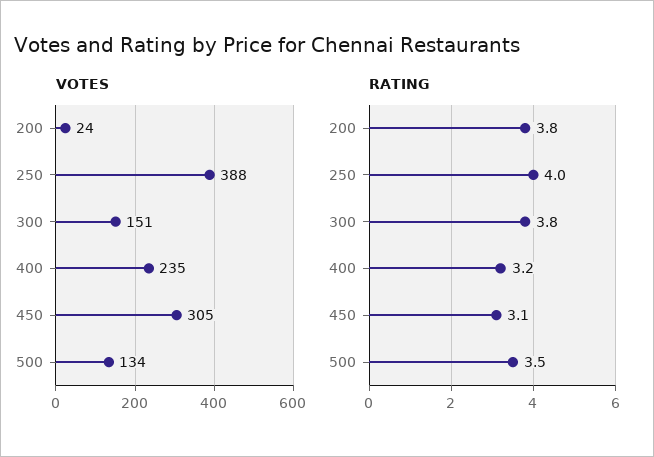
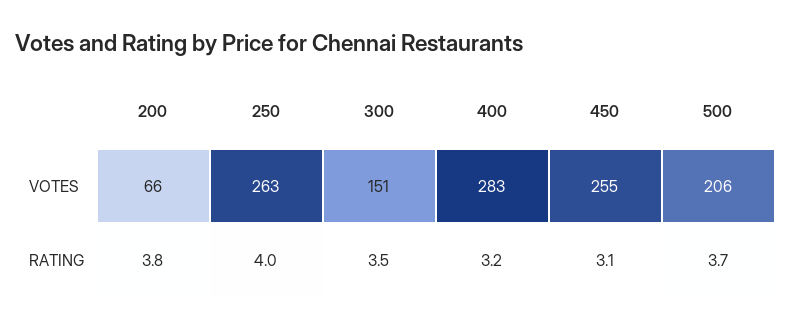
  {
    "VOTES": {
-     "200": 24,
+     "200": 66,
-     "250": 388,
+     "250": 263,
      "300": 151,
-     "400": 235,
+     "400": 283,
-     "450": 305,
+     "450": 255,
-     "500": 134
+     "500": 206
    },
    "RATING": {
      "200": 3.8,
      "250": 4,
-     "300": 3.8,
+     "300": 3.5,
      "400": 3.2,
      "450": 3.1,
-     "500": 3.5
+     "500": 3.7
    }
  }

